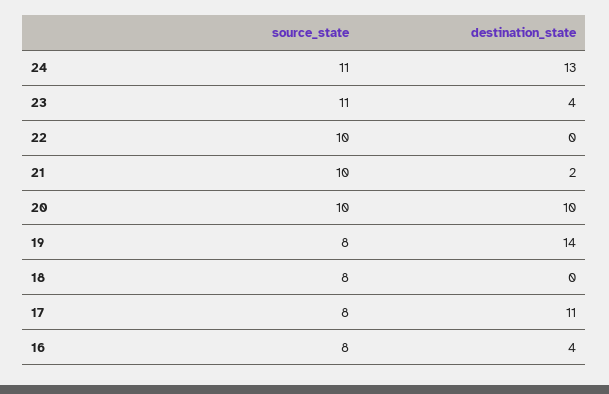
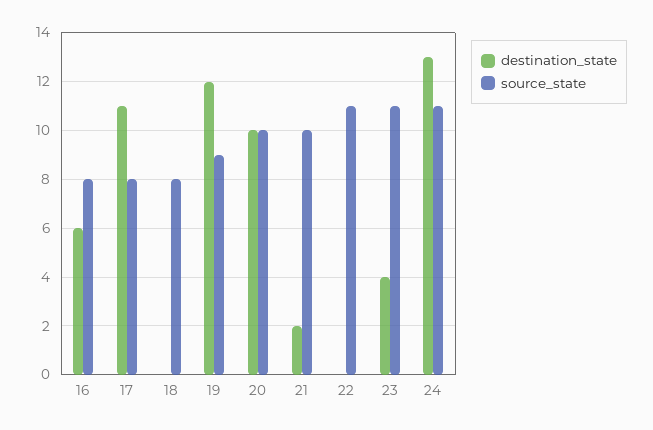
  {
    "source_state": {
      "24": 11,
      "23": 11,
-     "22": 10,
+     "22": 11,
      "21": 10,
      "20": 10,
-     "19": 8,
+     "19": 9,
      "18": 8,
      "17": 8,
      "16": 8
    },
    "destination_state": {
      "24": 13,
      "23": 4,
      "22": 0,
      "21": 2,
      "20": 10,
-     "19": 14,
+     "19": 12,
      "18": 0,
      "17": 11,
-     "16": 4
+     "16": 6
    }
  }

